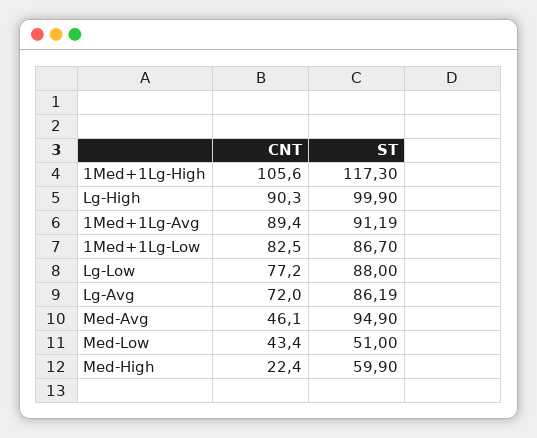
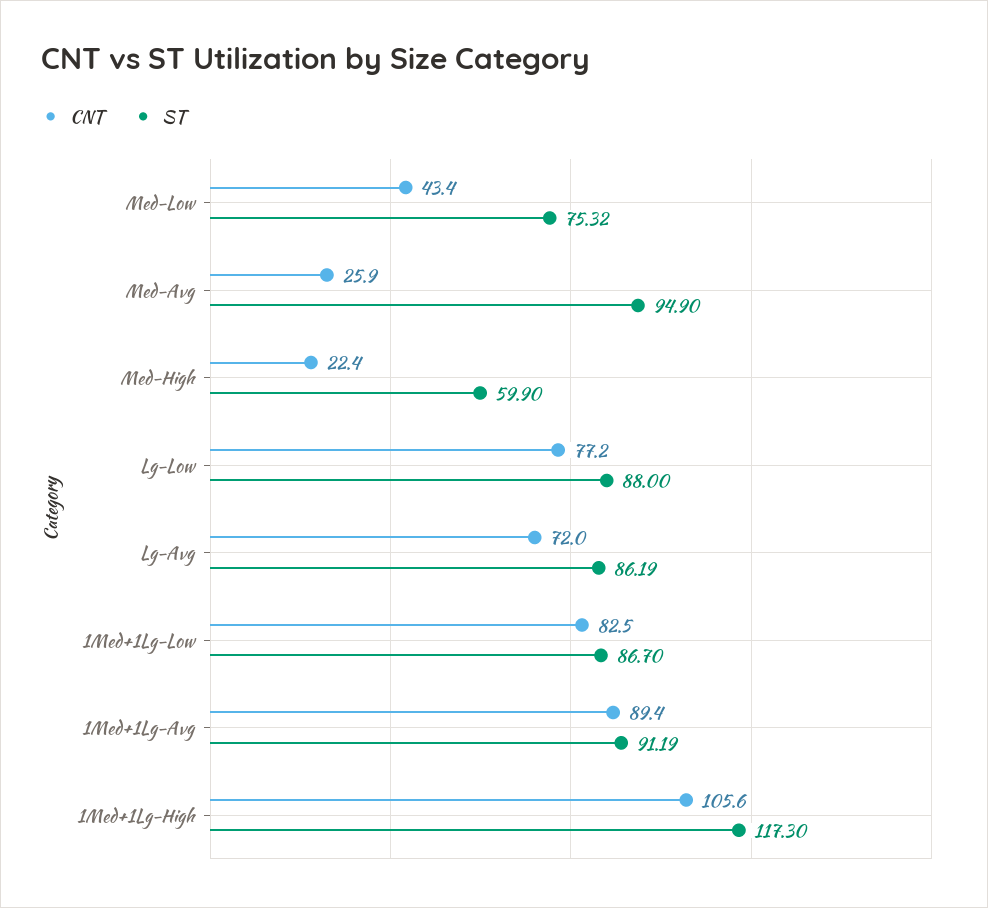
  {
    "CNT": {
      "1Med+1Lg-High": 105.6,
-     "Lg-High": 90.3,
      "1Med+1Lg-Avg": 89.4,
      "1Med+1Lg-Low": 82.5,
      "Lg-Low": 77.2,
      "Lg-Avg": 72,
-     "Med-Avg": 46.1,
+     "Med-Avg": 25.9,
      "Med-Low": 43.4,
      "Med-High": 22.4
    },
    "ST": {
      "1Med+1Lg-High": 117.3,
-     "Lg-High": 99.9,
      "1Med+1Lg-Avg": 91.19,
      "1Med+1Lg-Low": 86.7,
      "Lg-Low": 88,
      "Lg-Avg": 86.19,
      "Med-Avg": 94.9,
-     "Med-Low": 51,
+     "Med-Low": 75.32,
      "Med-High": 59.9
    }
  }

